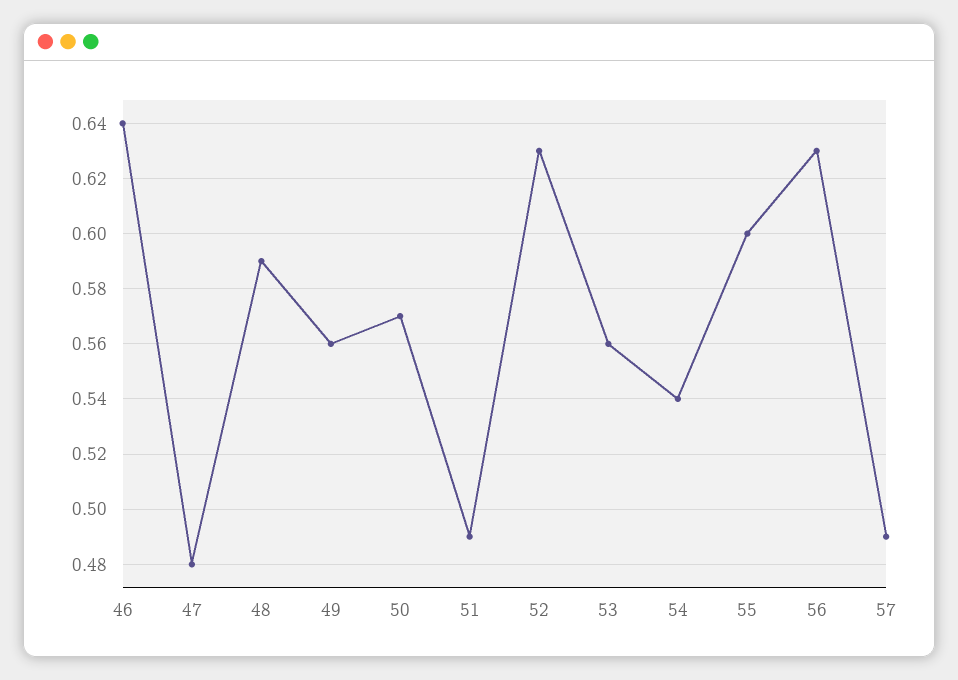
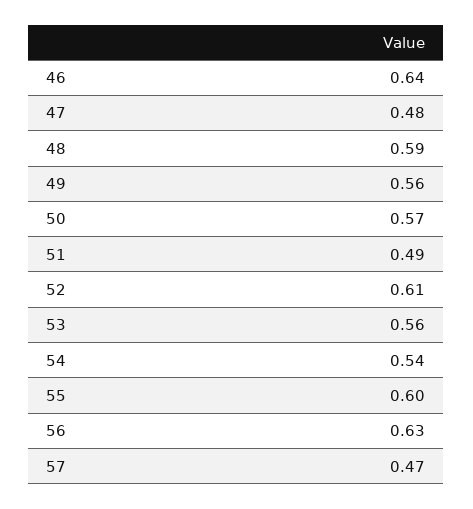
  {
    "46": 0.64,
    "47": 0.48,
    "48": 0.59,
    "49": 0.56,
    "50": 0.57,
    "51": 0.49,
-   "52": 0.63,
+   "52": 0.61,
    "53": 0.56,
    "54": 0.54,
    "55": 0.6,
    "56": 0.63,
-   "57": 0.49
+   "57": 0.47
  }

